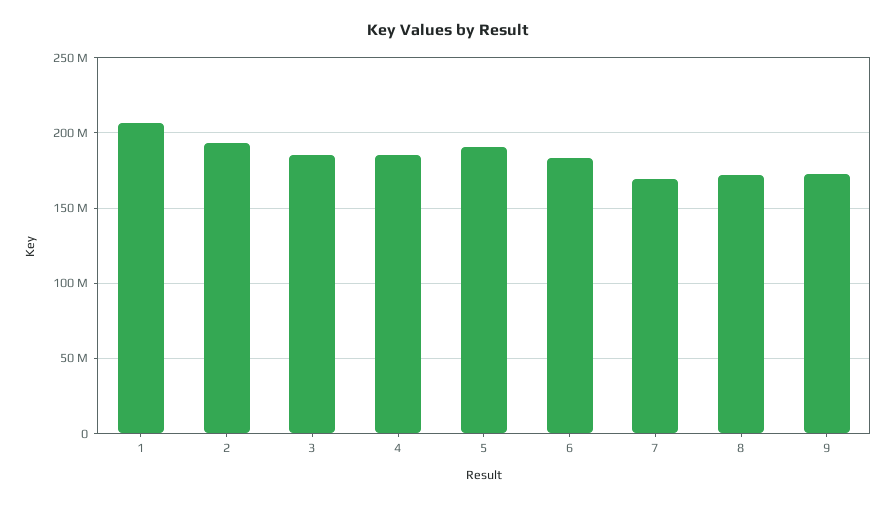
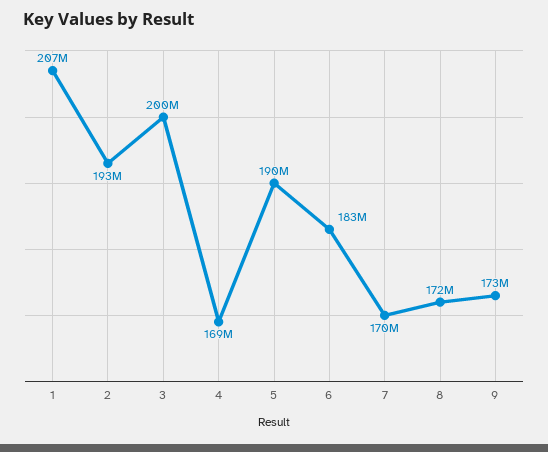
  {
    "1": 207000000,
    "2": 193000000,
-   "3": 185000000,
+   "3": 200000000,
-   "4": 185000000,
+   "4": 169000000,
    "5": 190000000,
    "6": 183000000,
    "7": 170000000,
    "8": 172000000,
    "9": 173000000
  }

